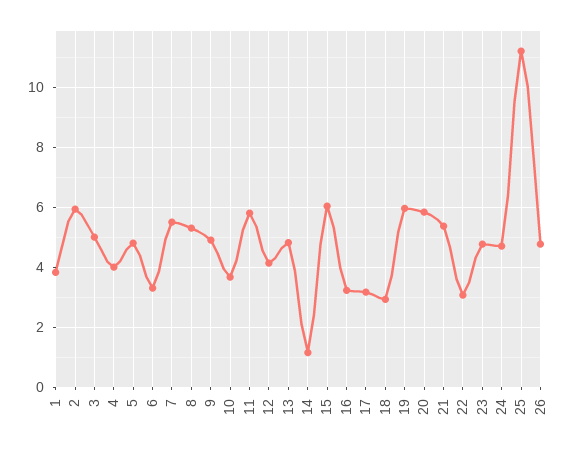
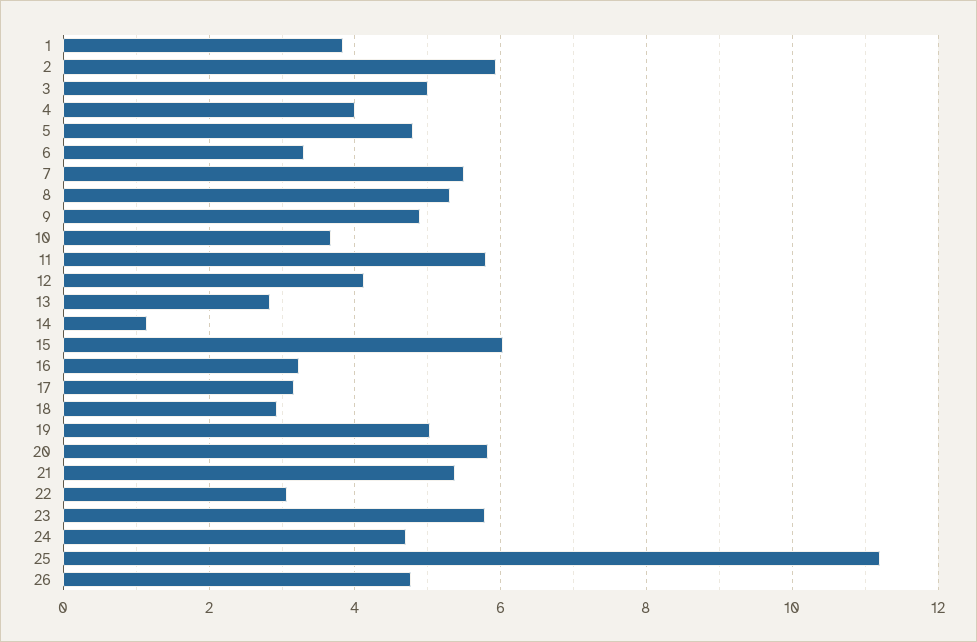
  {
    "1": 3.8,
    "2": 6,
    "3": 5,
    "4": 4,
    "5": 4.8,
    "6": 3.4,
    "7": 5.6,
    "8": 5.4,
    "9": 5,
    "10": 3.6,
    "11": 5.8,
    "12": 4.2,
-   "13": 4.8,
+   "13": 2.8,
    "14": 1.2,
    "15": 6,
    "16": 3.2,
    "17": 3.2,
    "18": 3,
-   "19": 6,
+   "19": 5,
    "20": 5.8,
    "21": 5.4,
    "22": 3,
-   "23": 4.8,
+   "23": 5.8,
    "24": 4.8,
    "25": 11.2,
    "26": 4.8
  }

